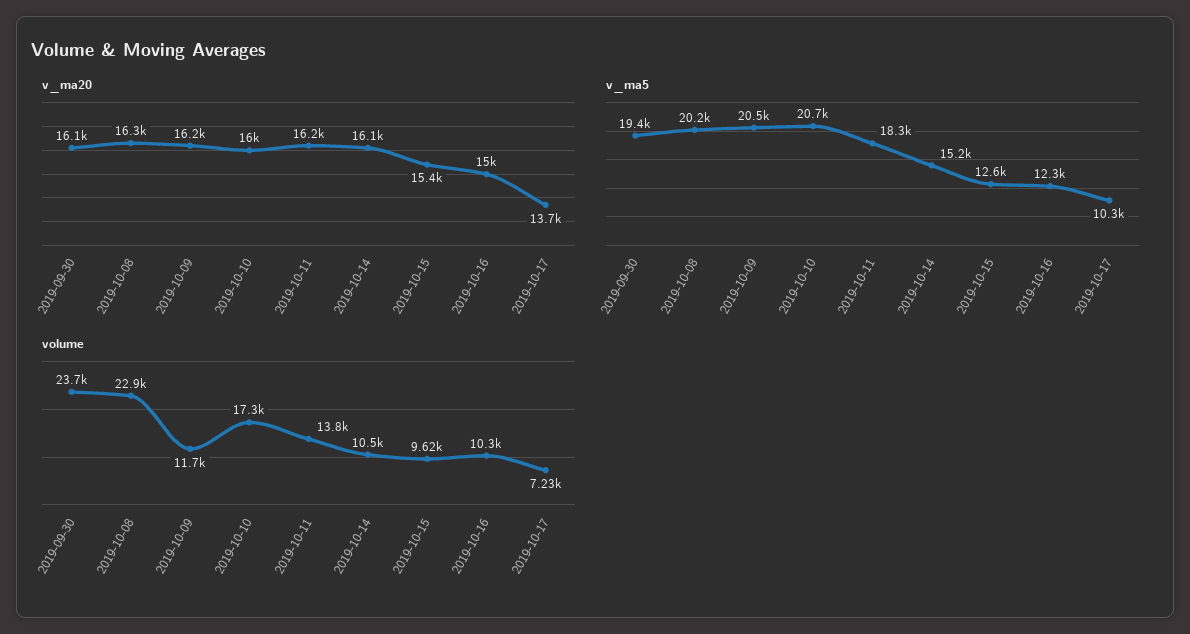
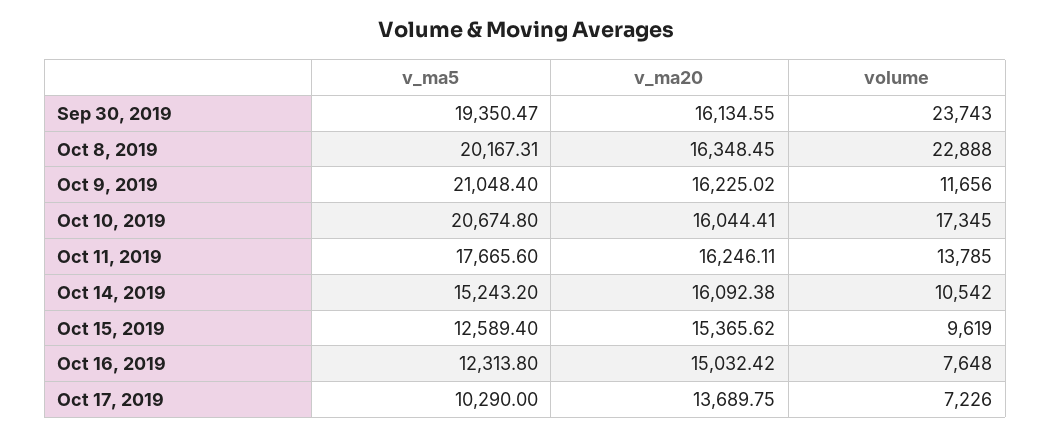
  {
    "v_ma20": {
      "2019-09-30": 16134.55,
      "2019-10-08": 16348.45,
      "2019-10-09": 16225.02,
      "2019-10-10": 16044.41,
      "2019-10-11": 16246.11,
      "2019-10-14": 16092.38,
      "2019-10-15": 15365.62,
      "2019-10-16": 15032.42,
      "2019-10-17": 13689.75
    },
    "v_ma5": {
      "2019-09-30": 19350.47,
      "2019-10-08": 20167.31,
-     "2019-10-09": 20500,
+     "2019-10-09": 21048.4,
      "2019-10-10": 20674.8,
-     "2019-10-11": 18300,
+     "2019-10-11": 17665.6,
      "2019-10-14": 15243.2,
      "2019-10-15": 12589.4,
      "2019-10-16": 12313.8,
      "2019-10-17": 10290
    },
    "volume": {
      "2019-09-30": 23743,
      "2019-10-08": 22888,
      "2019-10-09": 11656,
      "2019-10-10": 17345,
      "2019-10-11": 13785,
      "2019-10-14": 10542,
      "2019-10-15": 9619,
-     "2019-10-16": 10300,
+     "2019-10-16": 7648,
      "2019-10-17": 7226
    }
  }

